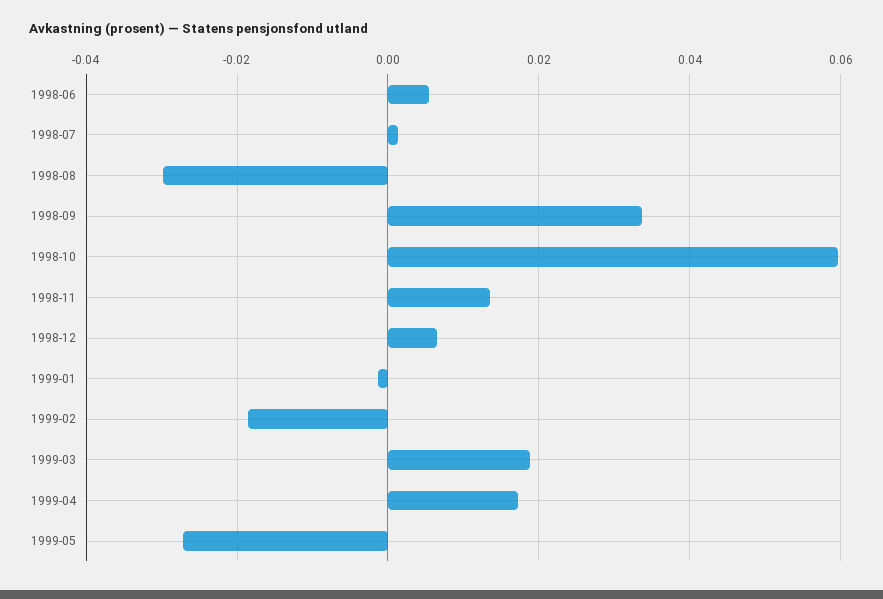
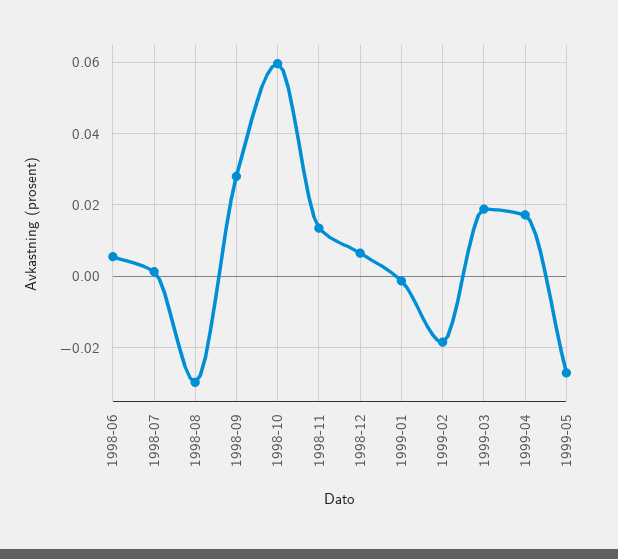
  {
    "1998-06": 0.006,
    "1998-07": 0.002,
    "1998-08": -0.03,
-   "1998-09": 0.034,
+   "1998-09": 0.028,
    "1998-10": 0.06,
    "1998-11": 0.014,
    "1998-12": 0.006,
    "1999-01": -0.002,
    "1999-02": -0.018,
    "1999-03": 0.018,
    "1999-04": 0.018,
    "1999-05": -0.028
  }

